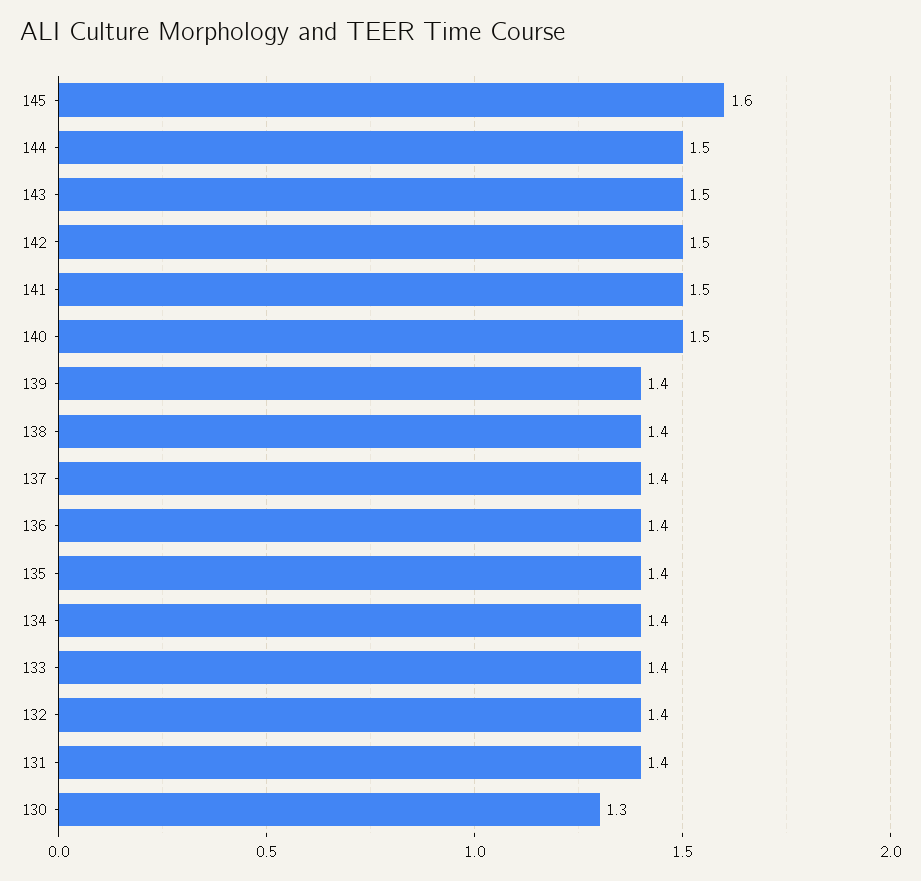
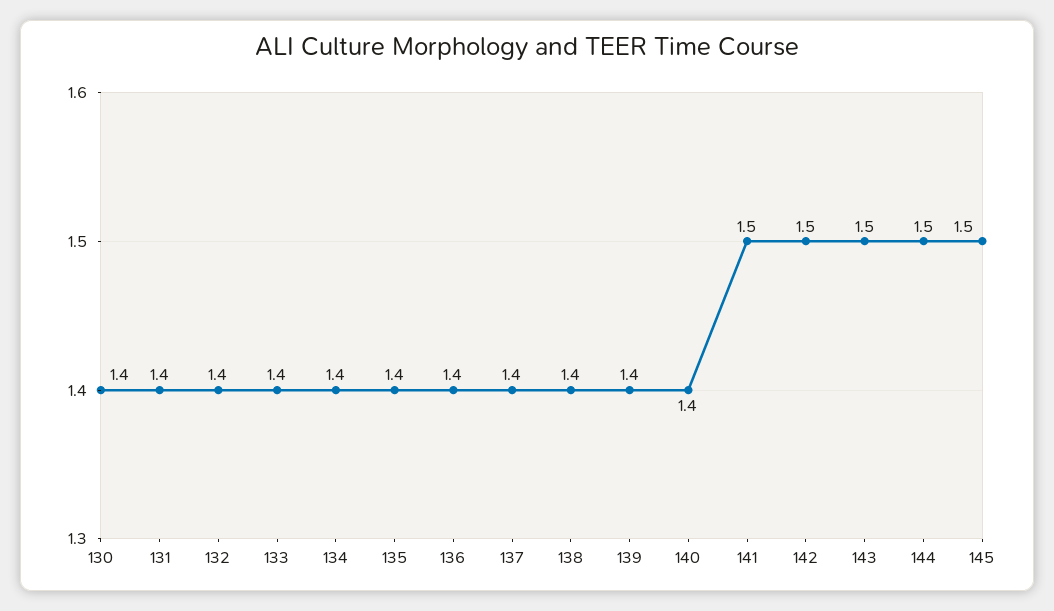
  {
-   "145": 1.6,
+   "145": 1.5,
    "144": 1.5,
    "143": 1.5,
    "142": 1.5,
    "141": 1.5,
-   "140": 1.5,
+   "140": 1.4,
    "139": 1.4,
    "138": 1.4,
    "137": 1.4,
    "136": 1.4,
    "135": 1.4,
    "134": 1.4,
    "133": 1.4,
    "132": 1.4,
    "131": 1.4,
-   "130": 1.3
+   "130": 1.4
  }

